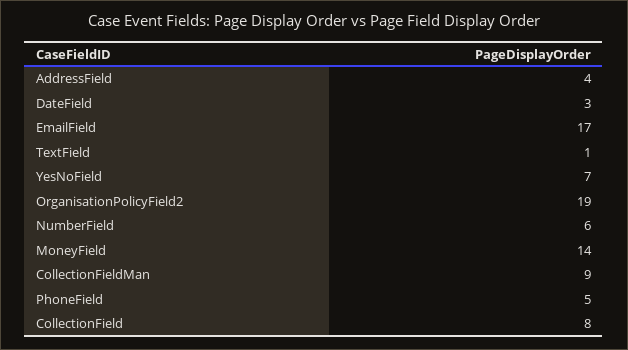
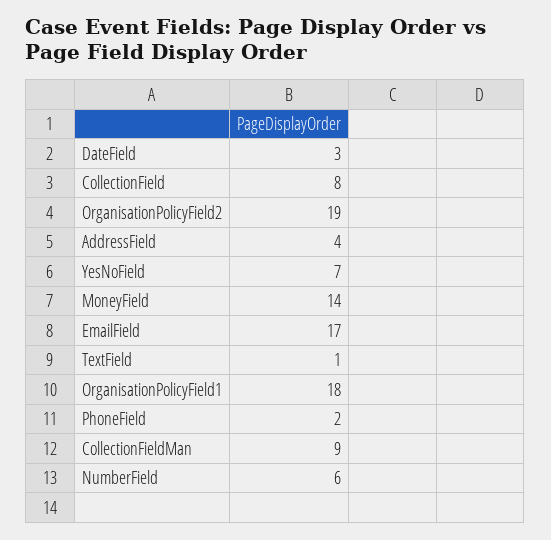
  {
    "AddressField": 4,
    "DateField": 3,
    "EmailField": 17,
    "TextField": 1,
    "YesNoField": 7,
    "OrganisationPolicyField2": 19,
    "NumberField": 6,
    "MoneyField": 14,
    "CollectionFieldMan": 9,
-   "PhoneField": 5,
+   "PhoneField": 2,
-   "CollectionField": 8
+   "CollectionField": 8,
+   "OrganisationPolicyField1": 18
  }

